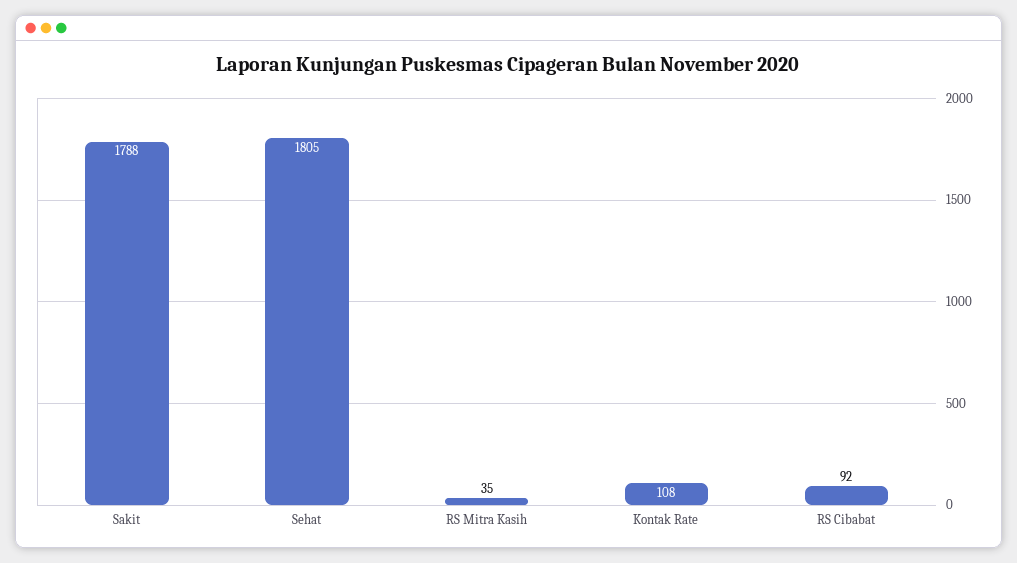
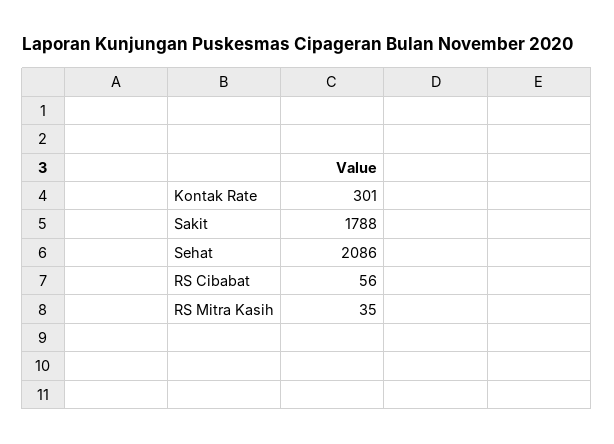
  {
    "Sakit": 1788,
-   "Sehat": 1805,
+   "Sehat": 2086,
    "RS Mitra Kasih": 35,
-   "Kontak Rate": 108,
+   "Kontak Rate": 301,
-   "RS Cibabat": 92
+   "RS Cibabat": 56
  }

